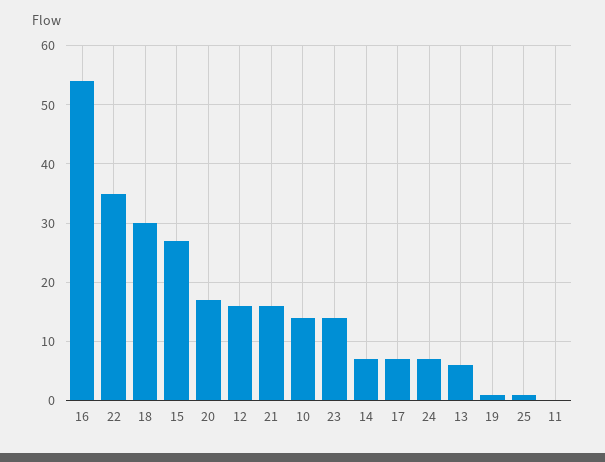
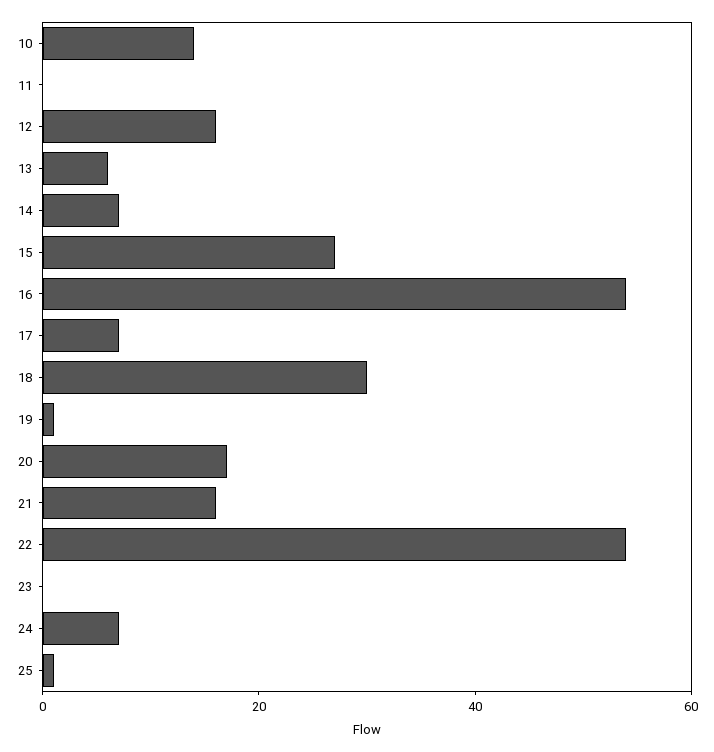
  {
    "16": 55,
-   "22": 35,
+   "22": 55,
    "18": 30,
    "15": 25,
    "20": 15,
    "12": 15,
    "21": 15,
    "10": 15,
-   "23": 15,
+   "23": 0,
    "14": 5,
    "17": 5,
    "24": 5,
    "13": 5,
    "19": 0,
    "25": 0,
    "11": 0
  }

